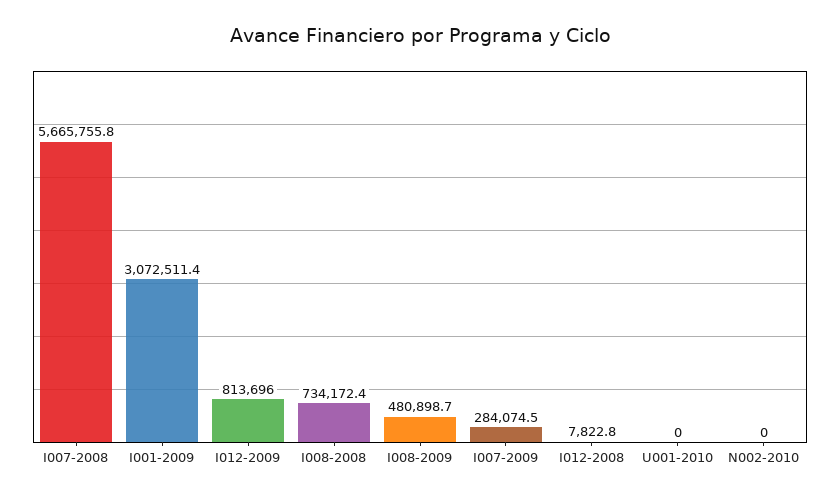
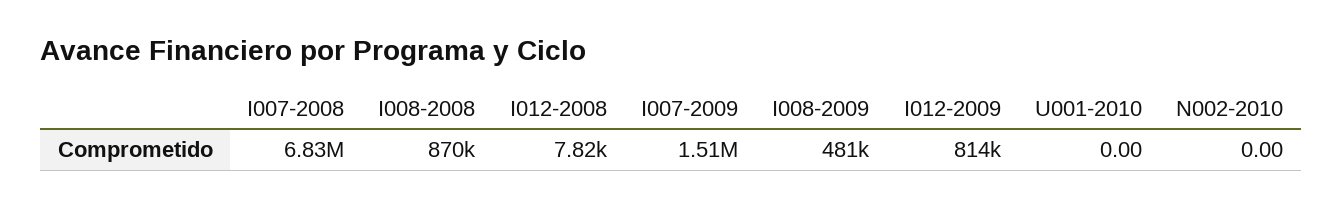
  {
-   "I007-2008": 5665755.8,
+   "I007-2008": 6830000,
-   "I001-2009": 3072511.4,
    "I012-2009": 813696,
-   "I008-2008": 734172.4,
+   "I008-2008": 870000,
    "I008-2009": 480898.7,
-   "I007-2009": 284074.5,
+   "I007-2009": 1510000,
    "I012-2008": 7822.8,
    "U001-2010": 0,
    "N002-2010": 0
  }

